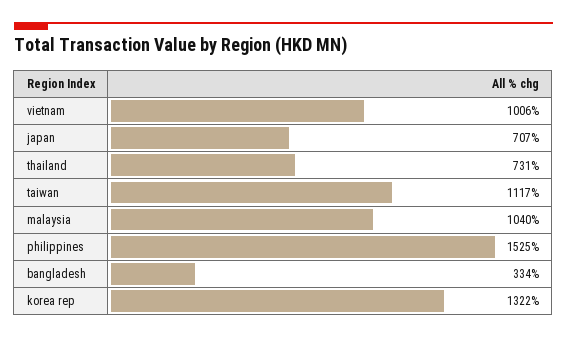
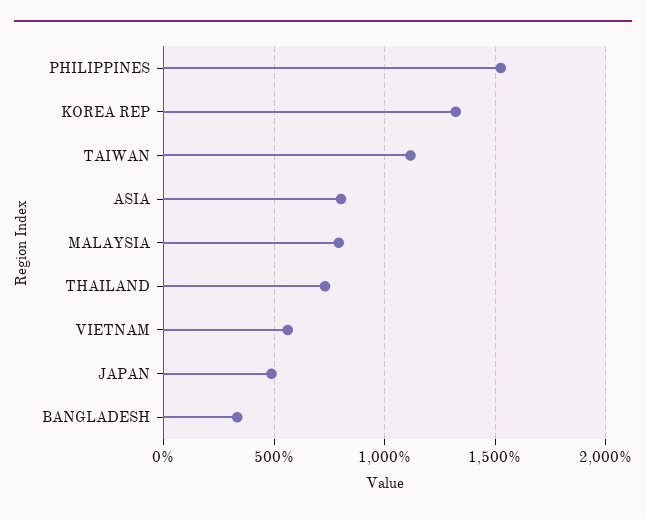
  {
-   "vietnam": 1006,
+   "vietnam": 550,
-   "japan": 707,
+   "japan": 500,
    "thailand": 731,
    "taiwan": 1117,
-   "malaysia": 1040,
+   "malaysia": 800,
    "philippines": 1525,
    "bangladesh": 334,
-   "korea rep": 1322
+   "korea rep": 1322,
+   "ASIA": 800
  }

